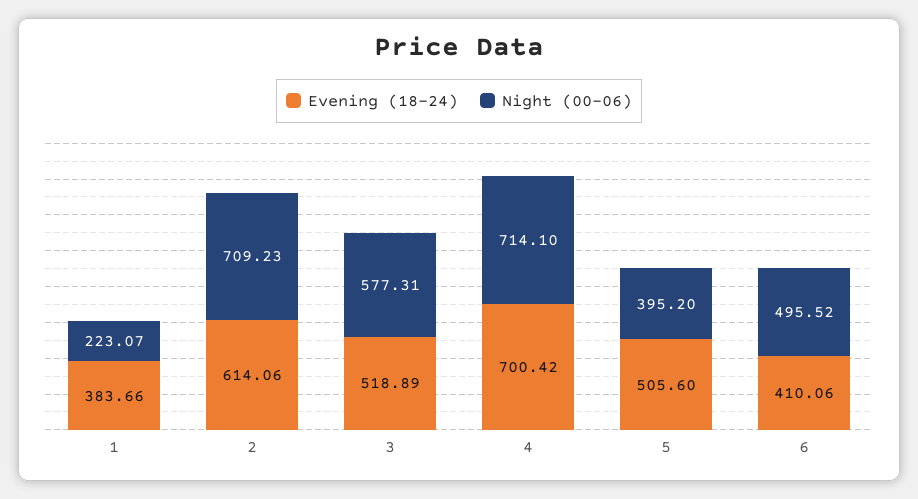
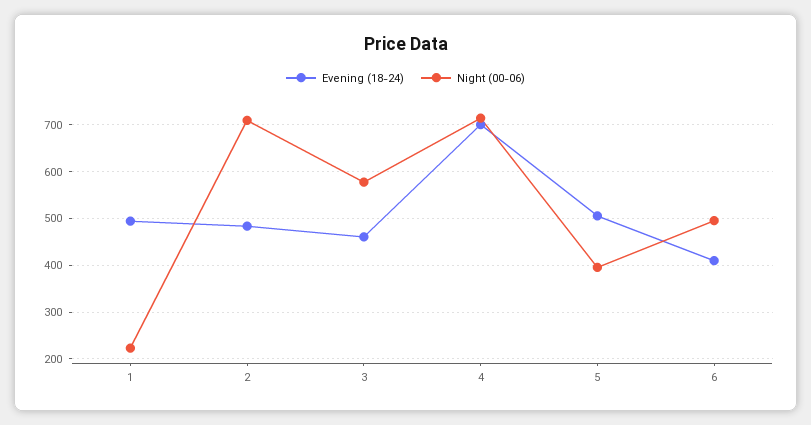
  {
    "Evening (18-24)": {
-     "1": 383.66,
+     "1": 500,
-     "2": 614.06,
+     "2": 480,
-     "3": 518.89,
+     "3": 460,
      "4": 700.42,
      "5": 505.6,
      "6": 410.06
    },
    "Night (00-06)": {
      "1": 223.07,
      "2": 709.23,
      "3": 577.31,
      "4": 714.1,
      "5": 395.2,
      "6": 495.52
    }
  }

